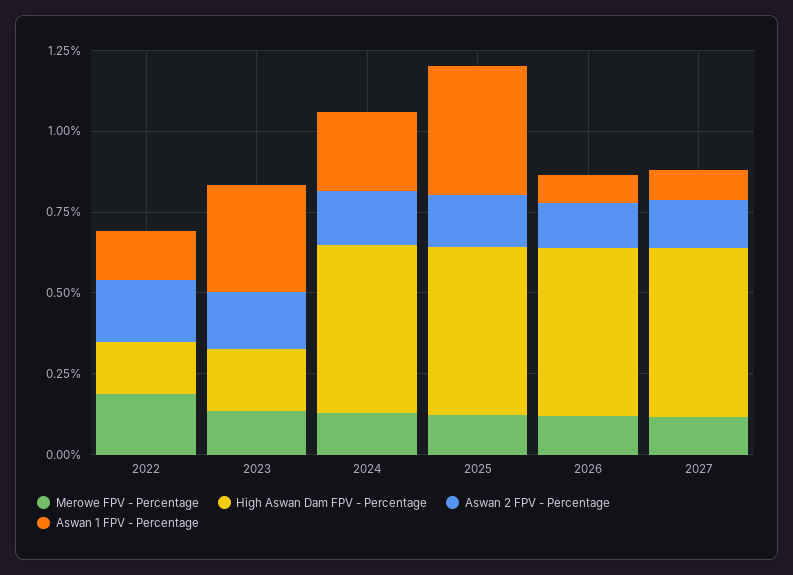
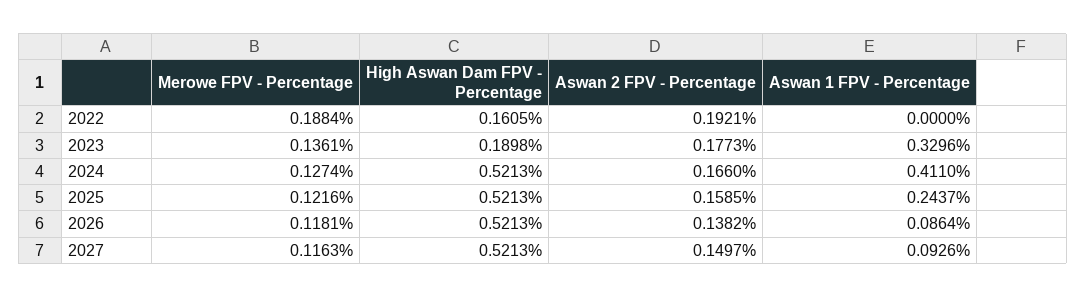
  {
    "Merowe FPV - Percentage": {
      "2022": 0.1884,
      "2023": 0.1361,
      "2024": 0.1274,
      "2025": 0.1216,
      "2026": 0.1181,
      "2027": 0.1163
    },
    "High Aswan Dam FPV - Percentage": {
      "2022": 0.1605,
      "2023": 0.1898,
      "2024": 0.5213,
      "2025": 0.5213,
      "2026": 0.5213,
      "2027": 0.5213
    },
    "Aswan 2 FPV - Percentage": {
      "2022": 0.1921,
      "2023": 0.1773,
      "2024": 0.166,
      "2025": 0.1585,
      "2026": 0.1382,
      "2027": 0.1497
    },
    "Aswan 1 FPV - Percentage": {
-     "2022": 0.15,
+     "2022": 0,
      "2023": 0.3296,
-     "2024": 0.25,
+     "2024": 0.411,
-     "2025": 0.4,
+     "2025": 0.2437,
      "2026": 0.0864,
      "2027": 0.0926
    }
  }

